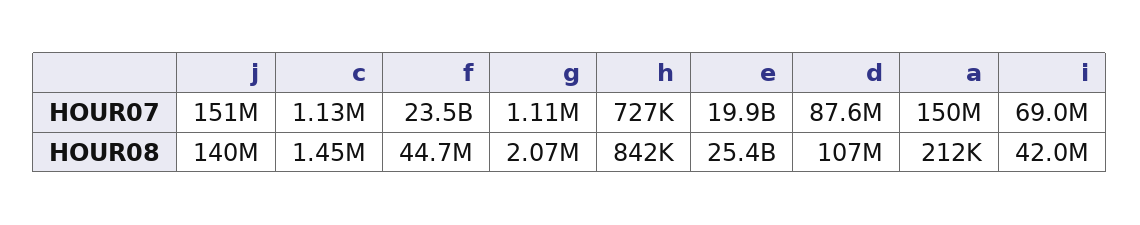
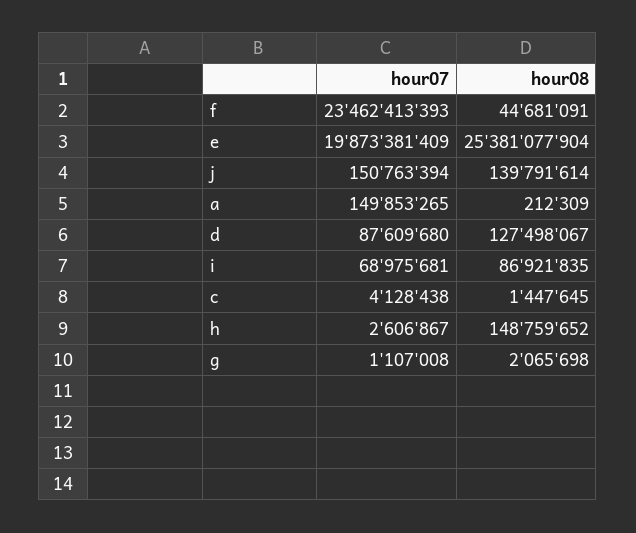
  {
    "j": {
      "HOUR07": 150763394,
      "HOUR08": 139791614
    },
    "c": {
-     "HOUR07": 1130000,
+     "HOUR07": 4128438,
      "HOUR08": 1447645
    },
    "f": {
      "HOUR07": 23462413393,
      "HOUR08": 44681091
    },
    "g": {
      "HOUR07": 1107008,
      "HOUR08": 2065698
    },
    "h": {
-     "HOUR07": 727000,
+     "HOUR07": 2606867,
-     "HOUR08": 842000
+     "HOUR08": 148759652
    },
    "e": {
      "HOUR07": 19873381409,
      "HOUR08": 25381077904
    },
    "d": {
      "HOUR07": 87609680,
-     "HOUR08": 107000000
+     "HOUR08": 127498067
    },
    "a": {
      "HOUR07": 149853265,
      "HOUR08": 212309
    },
    "i": {
      "HOUR07": 68975681,
-     "HOUR08": 42000000
+     "HOUR08": 86921835
    }
  }

